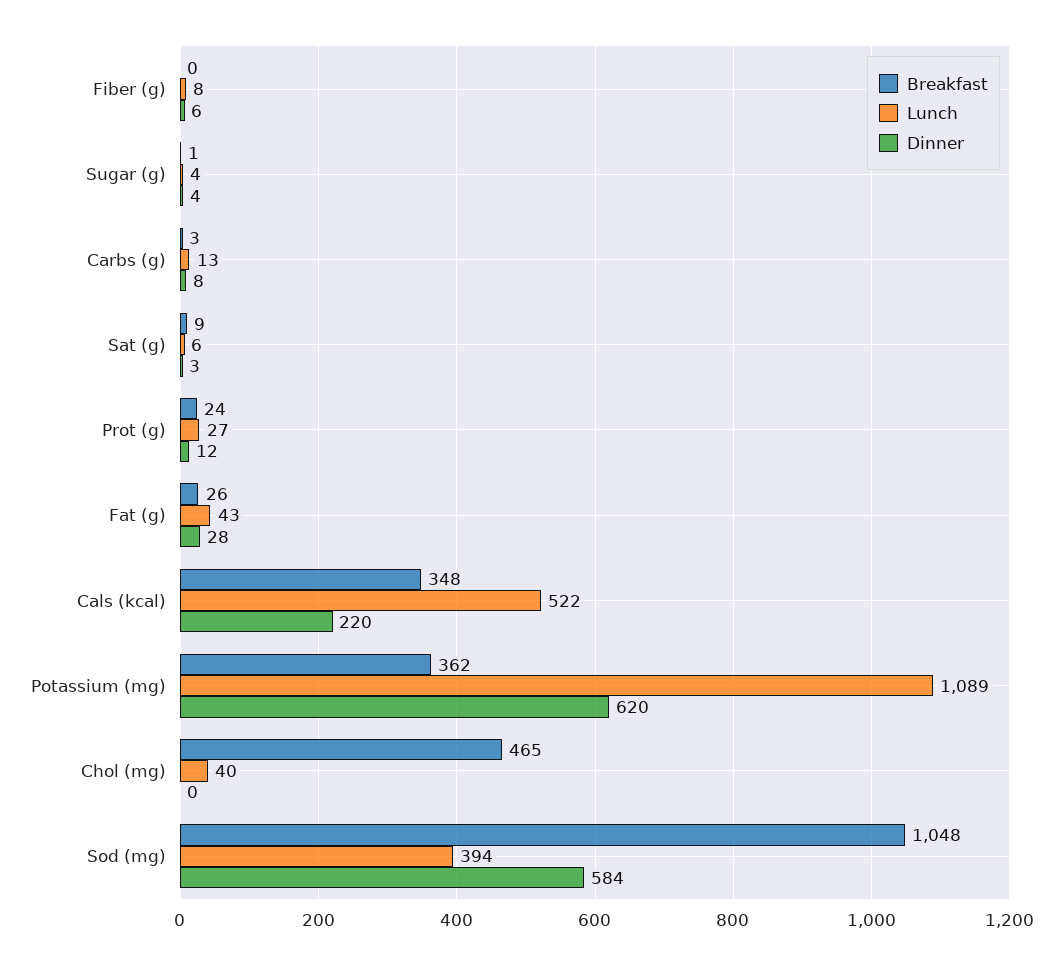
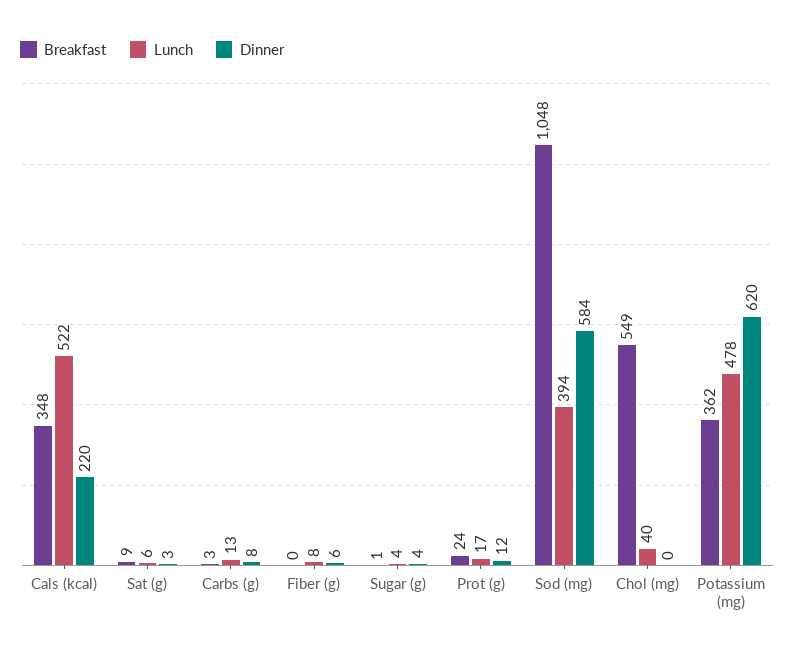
  {
    "Breakfast": {
      "Fiber (g)": 0,
      "Sugar (g)": 1,
      "Carbs (g)": 3,
      "Sat (g)": 9,
      "Prot (g)": 24,
-     "Fat (g)": 26,
      "Cals (kcal)": 348,
      "Potassium (mg)": 362,
-     "Chol (mg)": 465,
+     "Chol (mg)": 549,
      "Sod (mg)": 1048
    },
    "Lunch": {
      "Fiber (g)": 8,
      "Sugar (g)": 4,
      "Carbs (g)": 13,
      "Sat (g)": 6,
-     "Prot (g)": 27,
+     "Prot (g)": 17,
-     "Fat (g)": 43,
      "Cals (kcal)": 522,
-     "Potassium (mg)": 1089,
+     "Potassium (mg)": 478,
      "Chol (mg)": 40,
      "Sod (mg)": 394
    },
    "Dinner": {
      "Fiber (g)": 6,
      "Sugar (g)": 4,
      "Carbs (g)": 8,
      "Sat (g)": 3,
      "Prot (g)": 12,
-     "Fat (g)": 28,
      "Cals (kcal)": 220,
      "Potassium (mg)": 620,
      "Chol (mg)": 0,
      "Sod (mg)": 584
    }
  }

